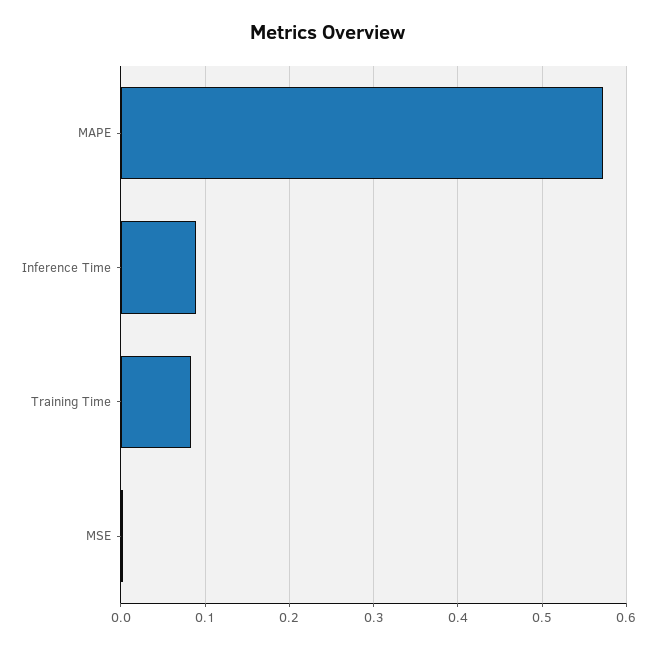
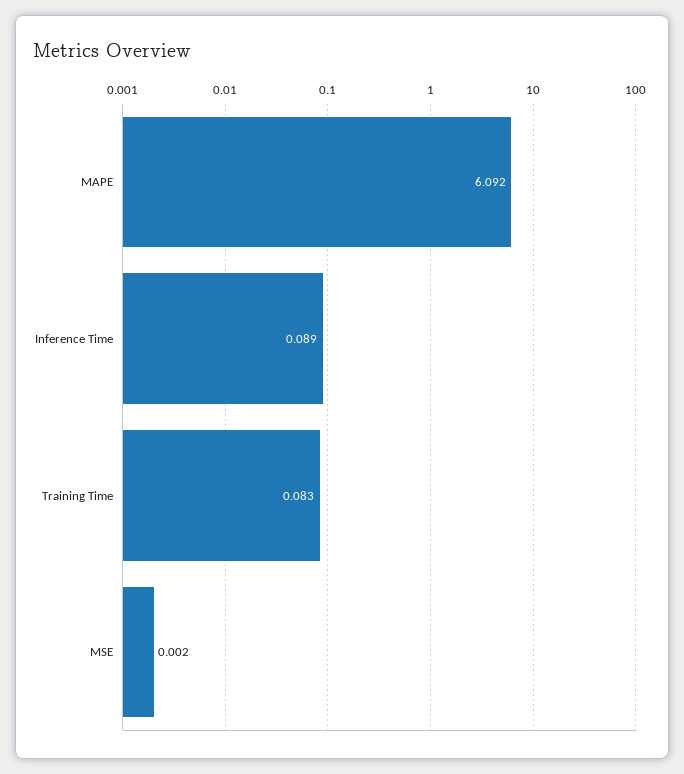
  {
-   "MAPE": 0.57,
+   "MAPE": 6.092,
    "Inference Time": 0.089,
    "Training Time": 0.083,
    "MSE": 0.002
  }

